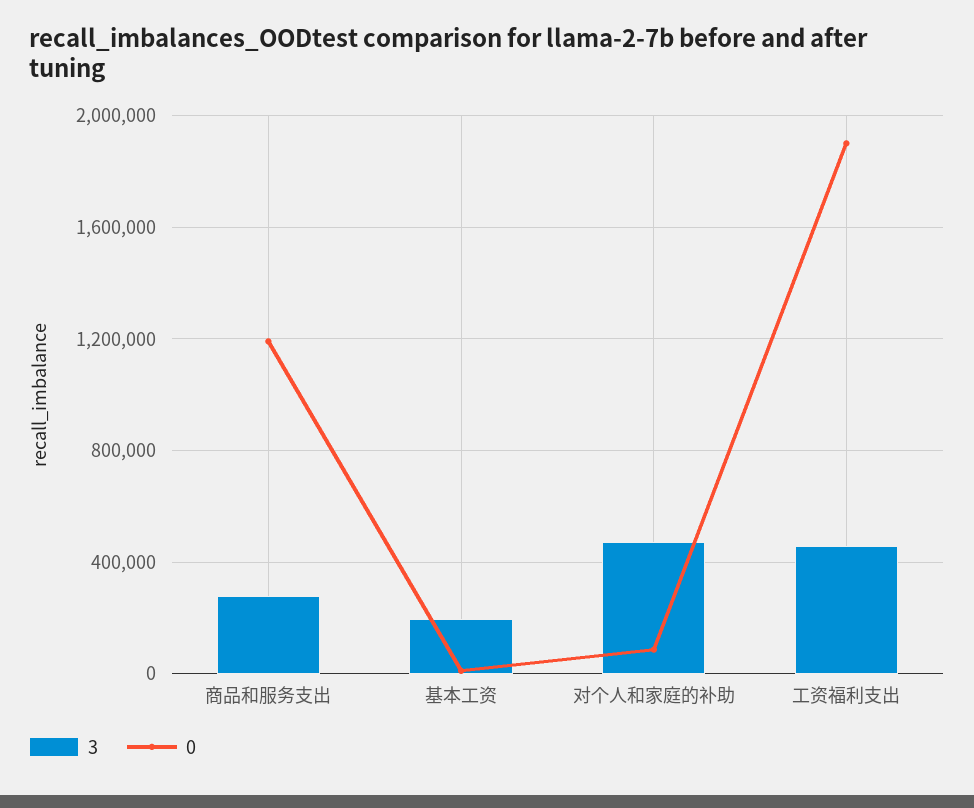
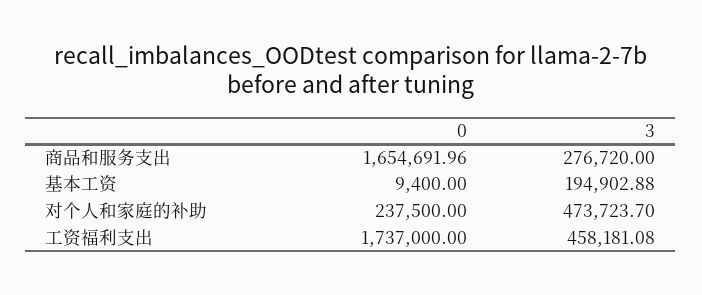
  {
    "3": {
      "商品和服务支出": 276720,
      "基本工资": 194902.88,
      "对个人和家庭的补助": 473723.7,
      "工资福利支出": 458181.08
    },
    "0": {
-     "商品和服务支出": 1200000,
+     "商品和服务支出": 1654691.96,
      "基本工资": 9400,
-     "对个人和家庭的补助": 100000,
+     "对个人和家庭的补助": 237500,
-     "工资福利支出": 1900000
+     "工资福利支出": 1737000
    }
  }

